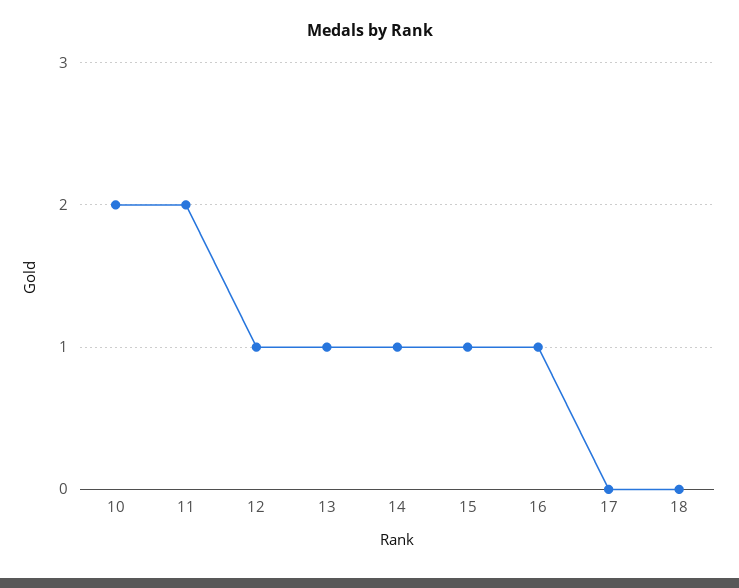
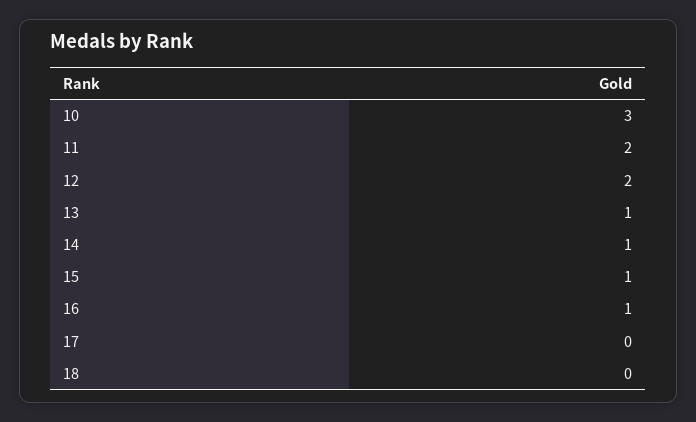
  {
-   "10": 2,
+   "10": 3,
    "11": 2,
-   "12": 1,
+   "12": 2,
    "13": 1,
    "14": 1,
    "15": 1,
    "16": 1,
    "17": 0,
    "18": 0
  }

